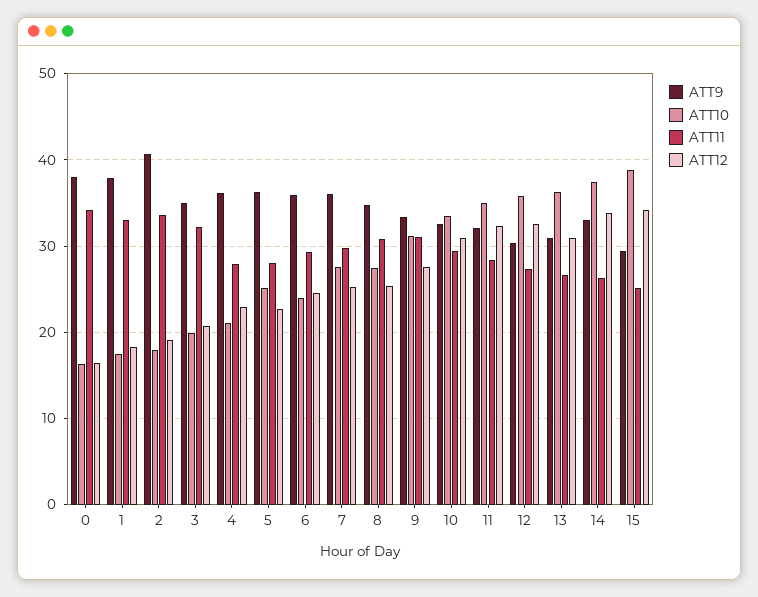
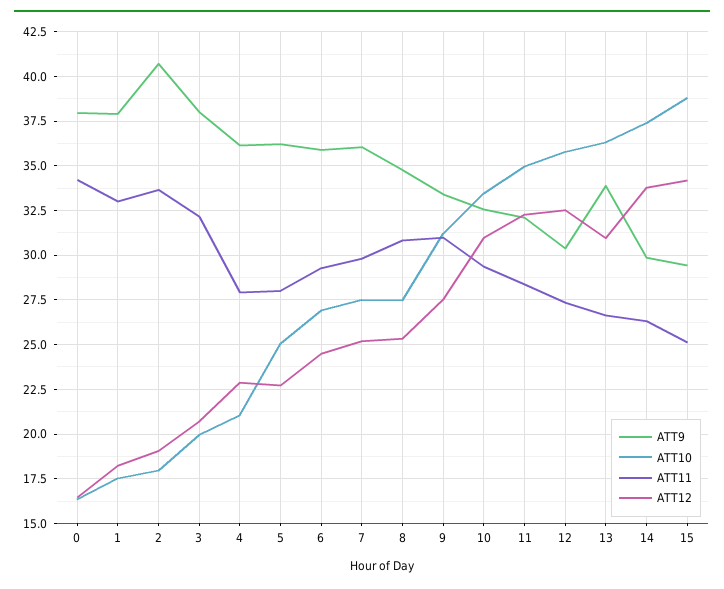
  {
    "ATT9": {
      "0": 38,
      "1": 38,
      "2": 40.5,
-     "3": 35,
+     "3": 38,
      "4": 36,
      "5": 36,
      "6": 36,
      "7": 36,
      "8": 35,
      "9": 33.5,
      "10": 32.5,
      "11": 32,
      "12": 30.5,
-     "13": 31,
+     "13": 34,
-     "14": 33,
+     "14": 30,
      "15": 29.5
    },
    "ATT10": {
      "0": 16.5,
      "1": 17.5,
      "2": 18,
      "3": 20,
      "4": 21,
      "5": 25,
-     "6": 24,
+     "6": 27,
      "7": 27.5,
      "8": 27.5,
      "9": 31,
      "10": 33.5,
      "11": 35,
      "12": 36,
      "13": 36.5,
      "14": 37.5,
      "15": 39
    },
    "ATT11": {
      "0": 34,
      "1": 33,
      "2": 33.5,
      "3": 32,
      "4": 28,
      "5": 28,
      "6": 29.5,
      "7": 30,
      "8": 31,
      "9": 31,
      "10": 29.5,
      "11": 28.5,
      "12": 27.5,
      "13": 26.5,
      "14": 26.5,
      "15": 25
    },
    "ATT12": {
      "0": 16.5,
      "1": 18,
      "2": 19,
      "3": 20.5,
      "4": 23,
      "5": 22.5,
      "6": 24.5,
      "7": 25,
      "8": 25.5,
      "9": 27.5,
      "10": 31,
      "11": 32.5,
      "12": 32.5,
      "13": 31,
      "14": 34,
      "15": 34
    }
  }

